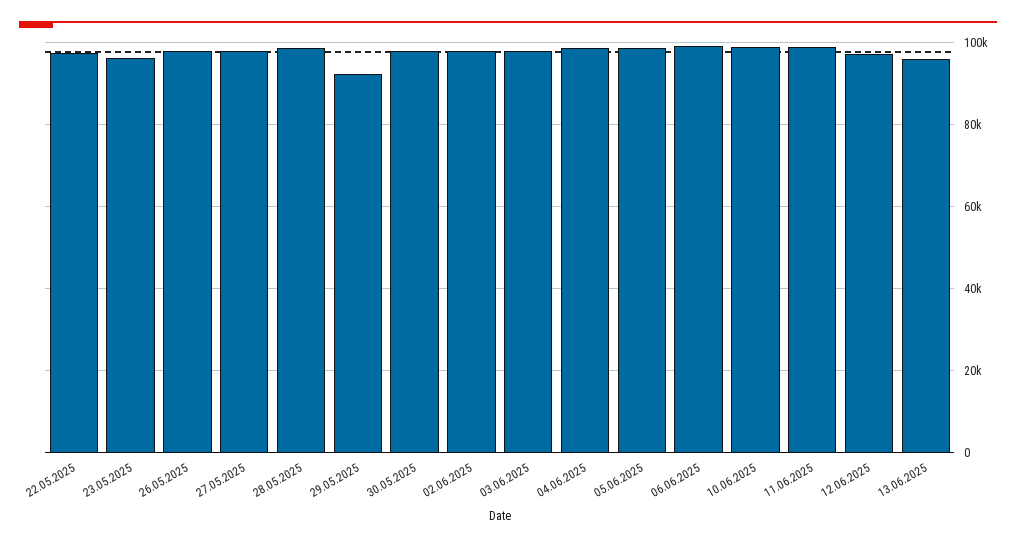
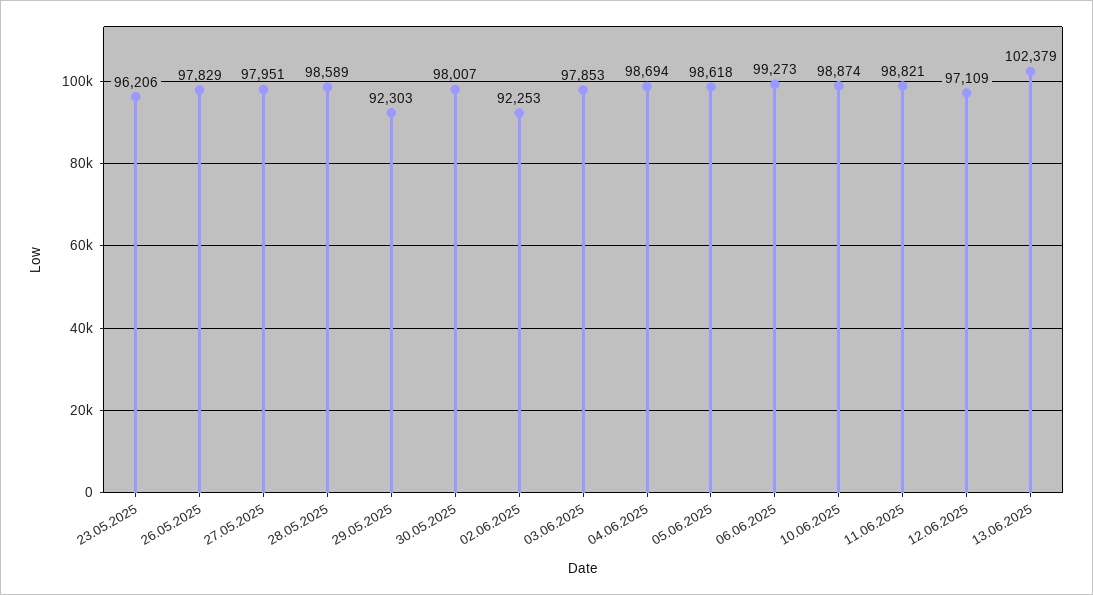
  {
-   "22.05.2025": 98000,
    "23.05.2025": 96206,
    "26.05.2025": 97829,
    "27.05.2025": 97951,
    "28.05.2025": 98589,
    "29.05.2025": 92303,
    "30.05.2025": 98007,
-   "02.06.2025": 98000,
+   "02.06.2025": 92253,
    "03.06.2025": 97853,
    "04.06.2025": 98694,
    "05.06.2025": 98618,
    "06.06.2025": 99273,
    "10.06.2025": 98874,
    "11.06.2025": 98821,
    "12.06.2025": 97109,
-   "13.06.2025": 96000
+   "13.06.2025": 102379
  }

